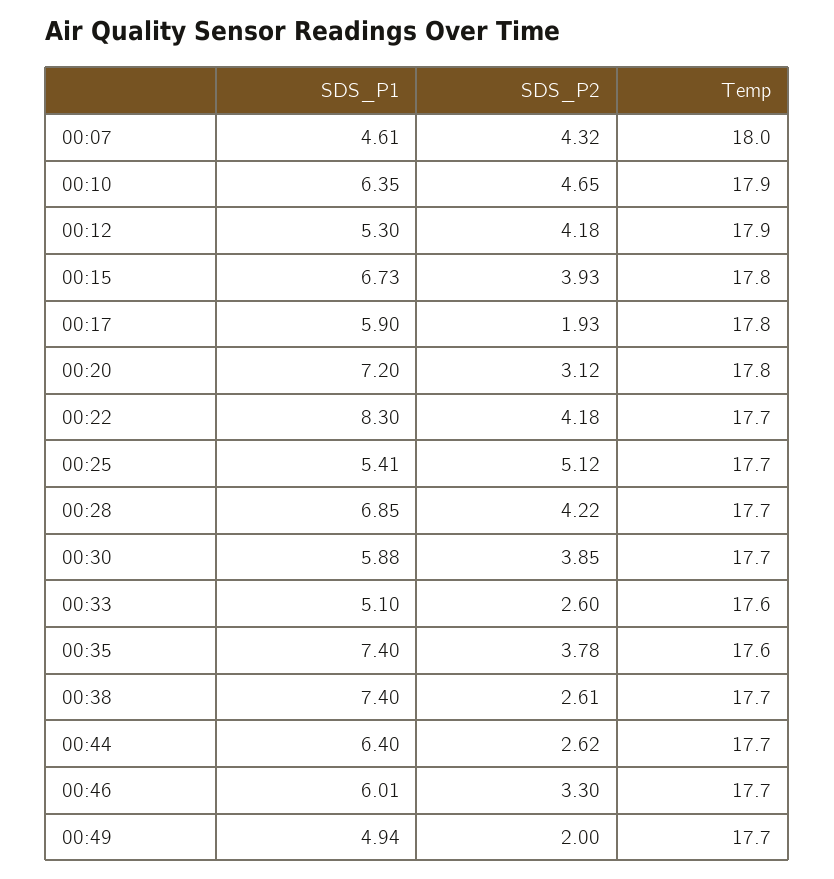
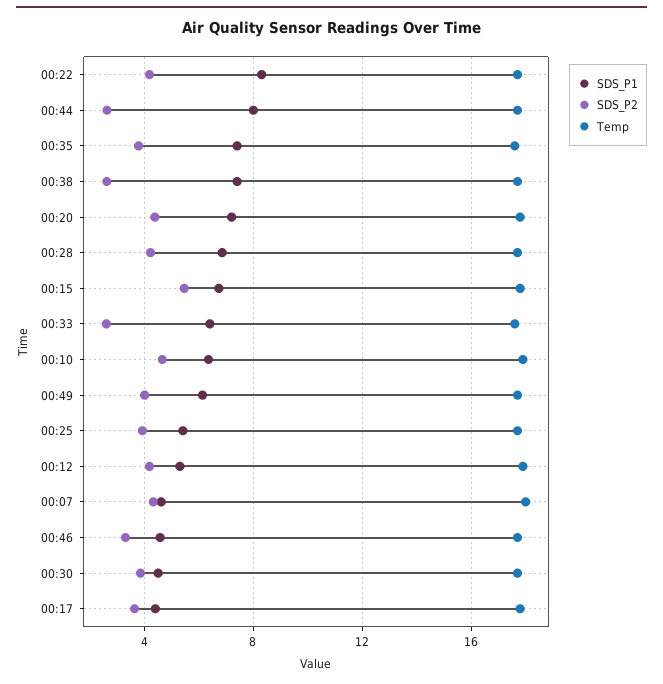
  {
    "SDS_P1": {
      "00:07": 4.61,
      "00:10": 6.35,
      "00:12": 5.3,
      "00:15": 6.73,
-     "00:17": 5.9,
+     "00:17": 4.5,
      "00:20": 7.2,
      "00:22": 8.3,
      "00:25": 5.41,
      "00:28": 6.85,
-     "00:30": 5.88,
+     "00:30": 4.5,
-     "00:33": 5.1,
+     "00:33": 6.5,
      "00:35": 7.4,
      "00:38": 7.4,
-     "00:44": 6.4,
+     "00:44": 8,
-     "00:46": 6.01,
+     "00:46": 4.5,
-     "00:49": 4.94
+     "00:49": 6
    },
    "SDS_P2": {
      "00:07": 4.32,
      "00:10": 4.65,
      "00:12": 4.18,
-     "00:15": 3.93,
+     "00:15": 5.5,
-     "00:17": 1.93,
+     "00:17": 3.5,
-     "00:20": 3.12,
+     "00:20": 4.5,
      "00:22": 4.18,
-     "00:25": 5.12,
+     "00:25": 4,
      "00:28": 4.22,
      "00:30": 3.85,
      "00:33": 2.6,
      "00:35": 3.78,
      "00:38": 2.61,
      "00:44": 2.62,
      "00:46": 3.3,
-     "00:49": 2
+     "00:49": 4
    },
    "Temp": {
      "00:07": 18,
      "00:10": 17.9,
      "00:12": 17.9,
      "00:15": 17.8,
      "00:17": 17.8,
      "00:20": 17.8,
      "00:22": 17.7,
      "00:25": 17.7,
      "00:28": 17.7,
      "00:30": 17.7,
      "00:33": 17.6,
      "00:35": 17.6,
      "00:38": 17.7,
      "00:44": 17.7,
      "00:46": 17.7,
      "00:49": 17.7
    }
  }

